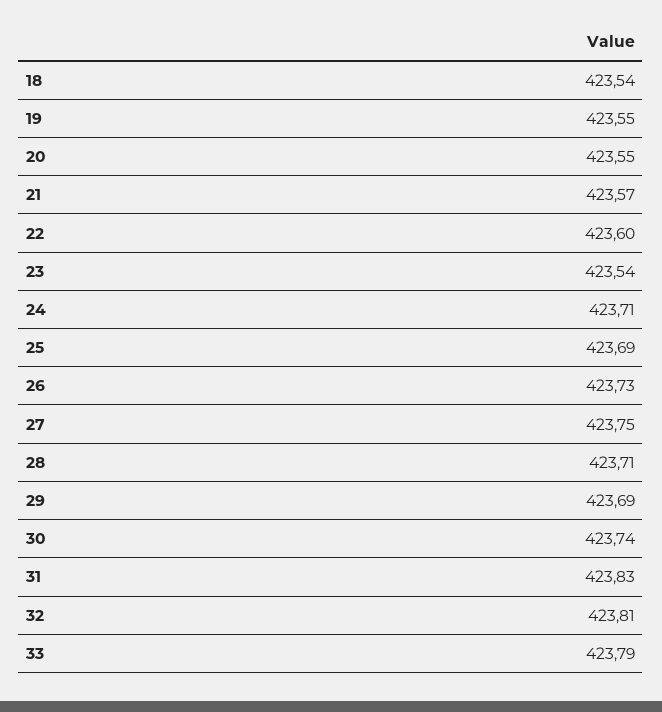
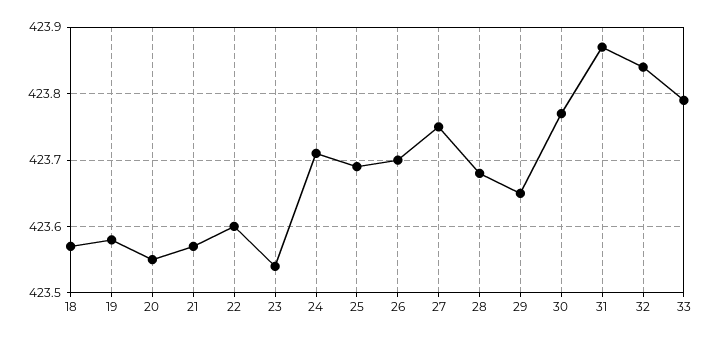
  {
-   "18": 423.54,
+   "18": 423.57,
-   "19": 423.55,
+   "19": 423.58,
    "20": 423.55,
    "21": 423.57,
    "22": 423.6,
    "23": 423.54,
    "24": 423.71,
    "25": 423.69,
-   "26": 423.73,
+   "26": 423.7,
    "27": 423.75,
-   "28": 423.71,
+   "28": 423.68,
-   "29": 423.69,
+   "29": 423.65,
-   "30": 423.74,
+   "30": 423.77,
-   "31": 423.83,
+   "31": 423.87,
-   "32": 423.81,
+   "32": 423.84,
    "33": 423.79
  }

